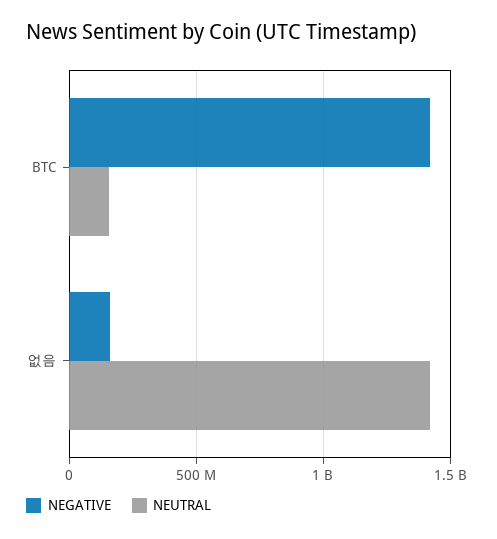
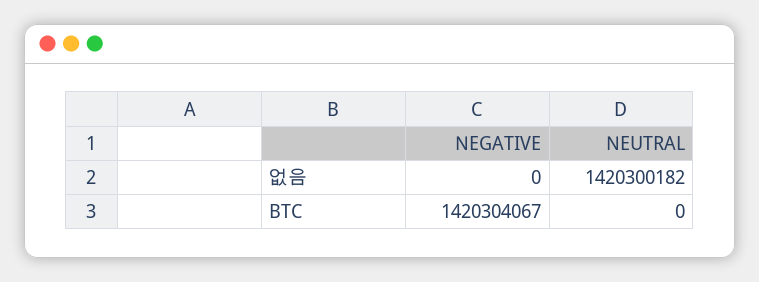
  {
    "NEGATIVE": {
      "BTC": 1420304067,
-     "없음": 150000000
+     "없음": 0
    },
    "NEUTRAL": {
-     "BTC": 150000000,
+     "BTC": 0,
      "없음": 1420300182
    }
  }

